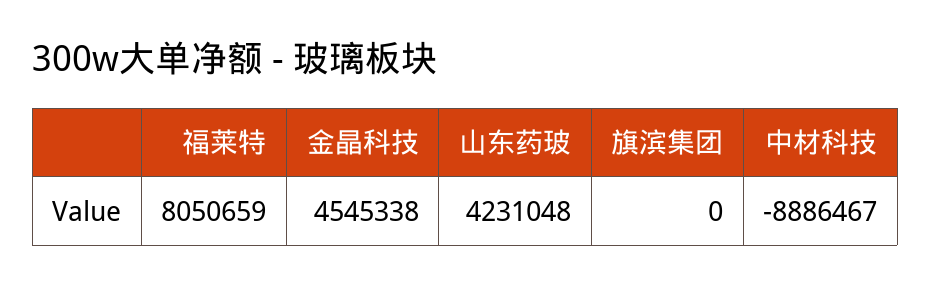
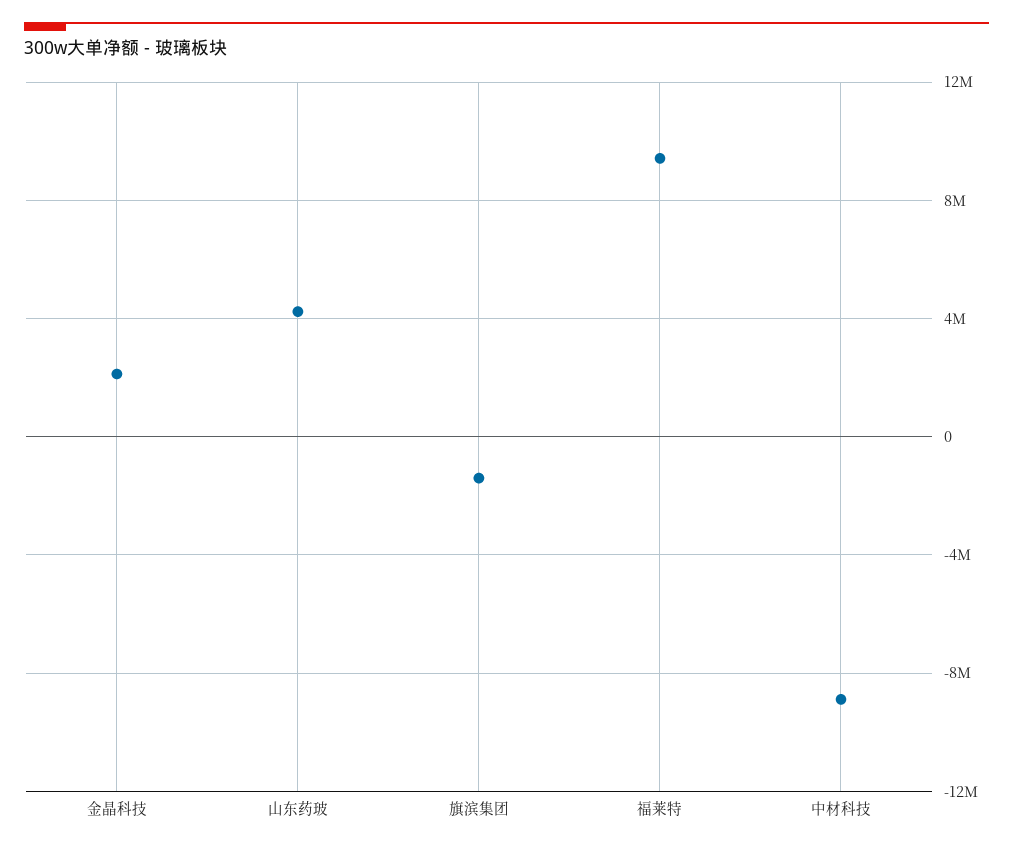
  {
-   "福莱特": 8050659,
+   "福莱特": 9500000,
-   "金晶科技": 4545338,
+   "金晶科技": 2000000,
    "山东药玻": 4231048,
-   "旗滨集团": 0,
+   "旗滨集团": -1500000,
    "中材科技": -8886467
  }

